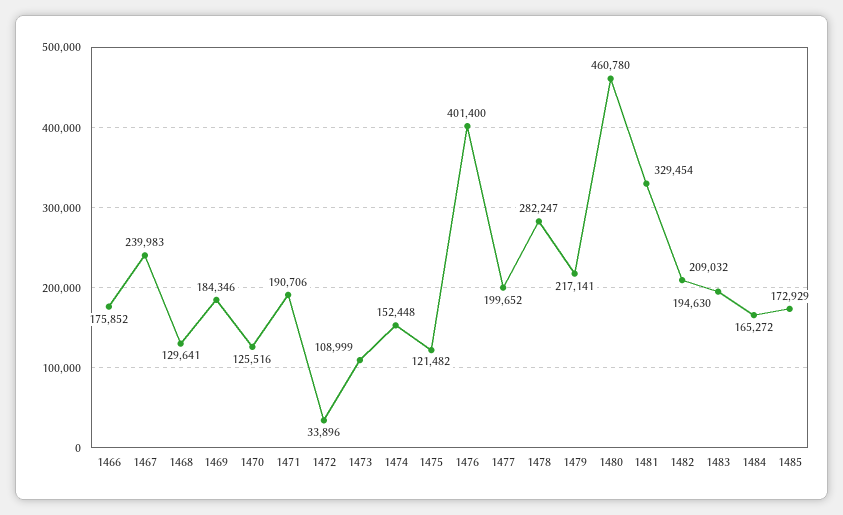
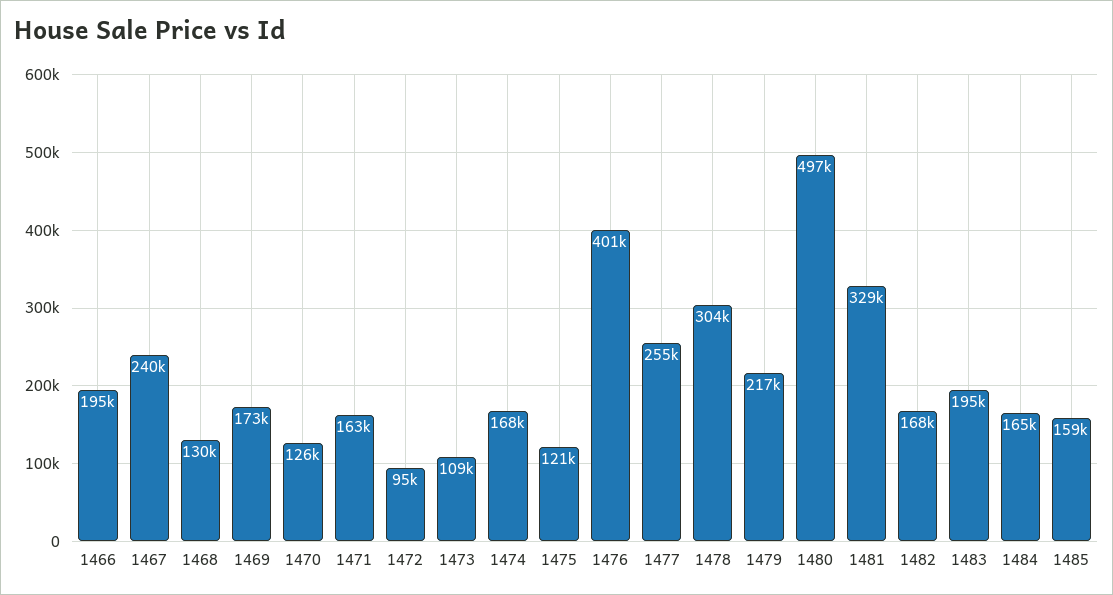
  {
-   "1466": 175852,
+   "1466": 195000,
    "1467": 239983,
    "1468": 129641,
-   "1469": 184346,
+   "1469": 173000,
    "1470": 125516,
-   "1471": 190706,
+   "1471": 163000,
-   "1472": 33896,
+   "1472": 95000,
    "1473": 108999,
-   "1474": 152448,
+   "1474": 168000,
    "1475": 121482,
    "1476": 401400,
-   "1477": 199652,
+   "1477": 255000,
-   "1478": 282247,
+   "1478": 304000,
    "1479": 217141,
-   "1480": 460780,
+   "1480": 497000,
    "1481": 329454,
-   "1482": 209032,
+   "1482": 168000,
    "1483": 194630,
    "1484": 165272,
-   "1485": 172929
+   "1485": 159000
  }

